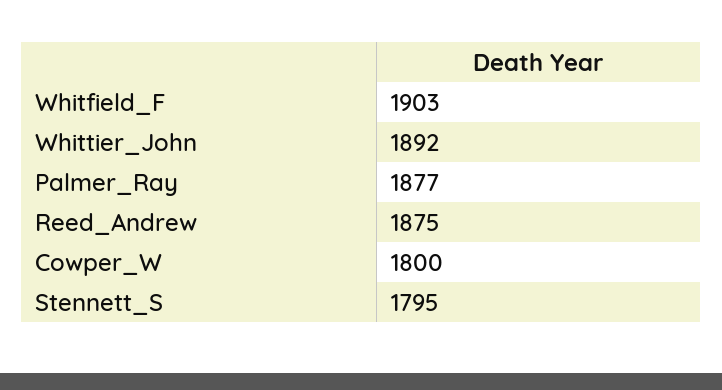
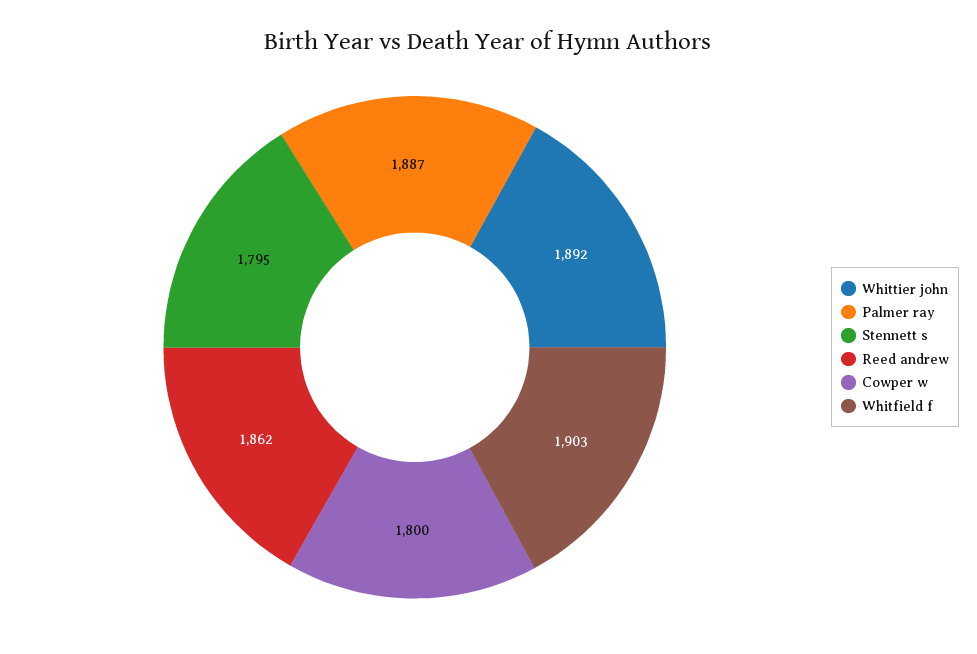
  {
    "Whitfield_F": 1903,
    "Whittier_John": 1892,
-   "Palmer_Ray": 1877,
+   "Palmer_Ray": 1887,
-   "Reed_Andrew": 1875,
+   "Reed_Andrew": 1862,
    "Cowper_W": 1800,
    "Stennett_S": 1795
  }

